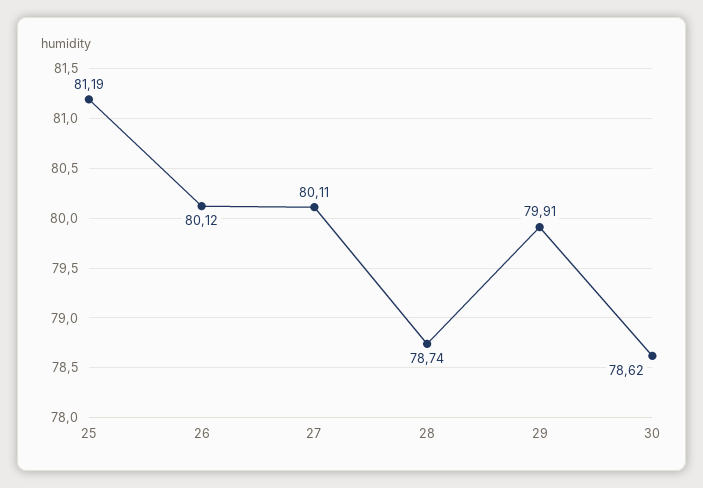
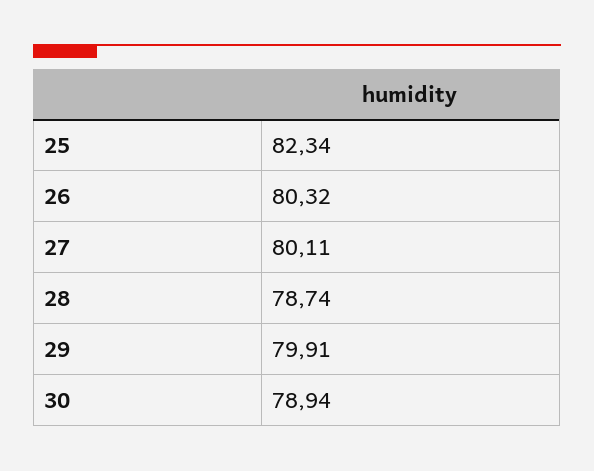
  {
-   "25": 81.19,
+   "25": 82.34,
-   "26": 80.12,
+   "26": 80.32,
    "27": 80.11,
    "28": 78.74,
    "29": 79.91,
-   "30": 78.62
+   "30": 78.94
  }

